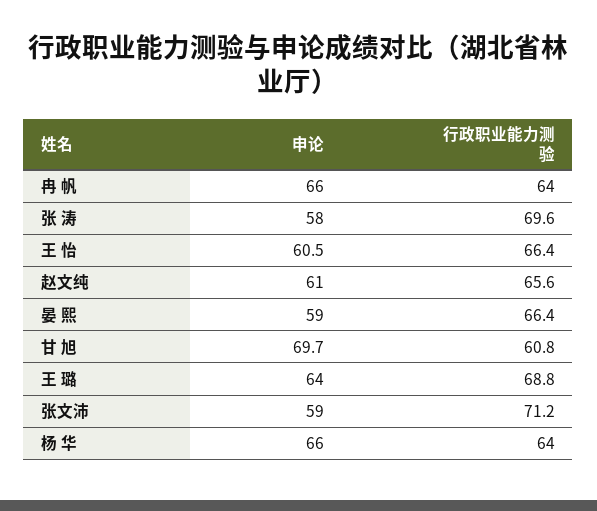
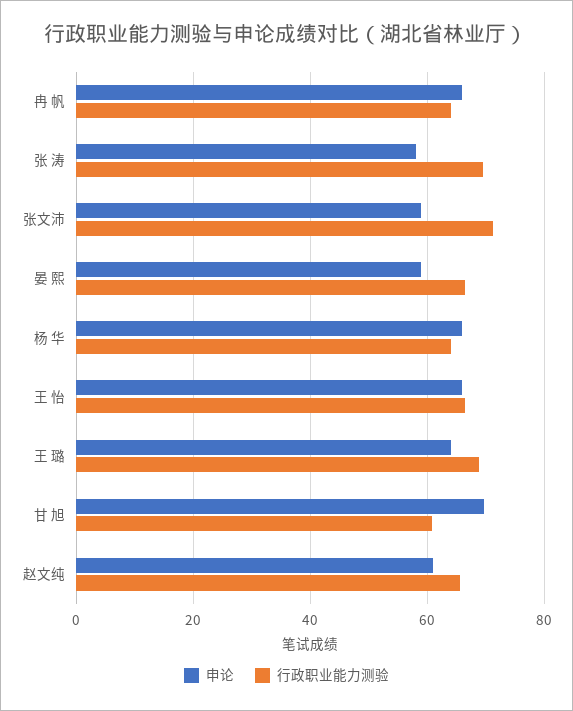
  {
    "申论": {
      "冉 帆": 66,
      "张 涛": 58,
-     "王 怡": 60.5,
+     "王 怡": 66,
      "赵文纯": 61,
      "晏 熙": 59,
      "甘 旭": 69.7,
      "王 璐": 64,
      "张文沛": 59,
      "杨 华": 66
    },
    "行政职业能力测验": {
      "冉 帆": 64,
      "张 涛": 69.6,
      "王 怡": 66.4,
      "赵文纯": 65.6,
      "晏 熙": 66.4,
      "甘 旭": 60.8,
      "王 璐": 68.8,
      "张文沛": 71.2,
      "杨 华": 64
    }
  }

